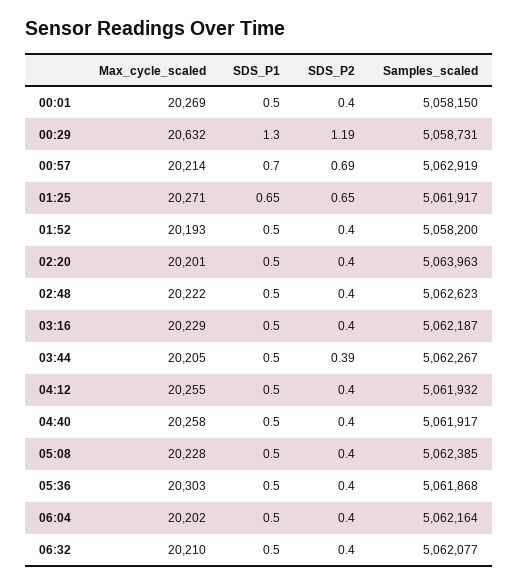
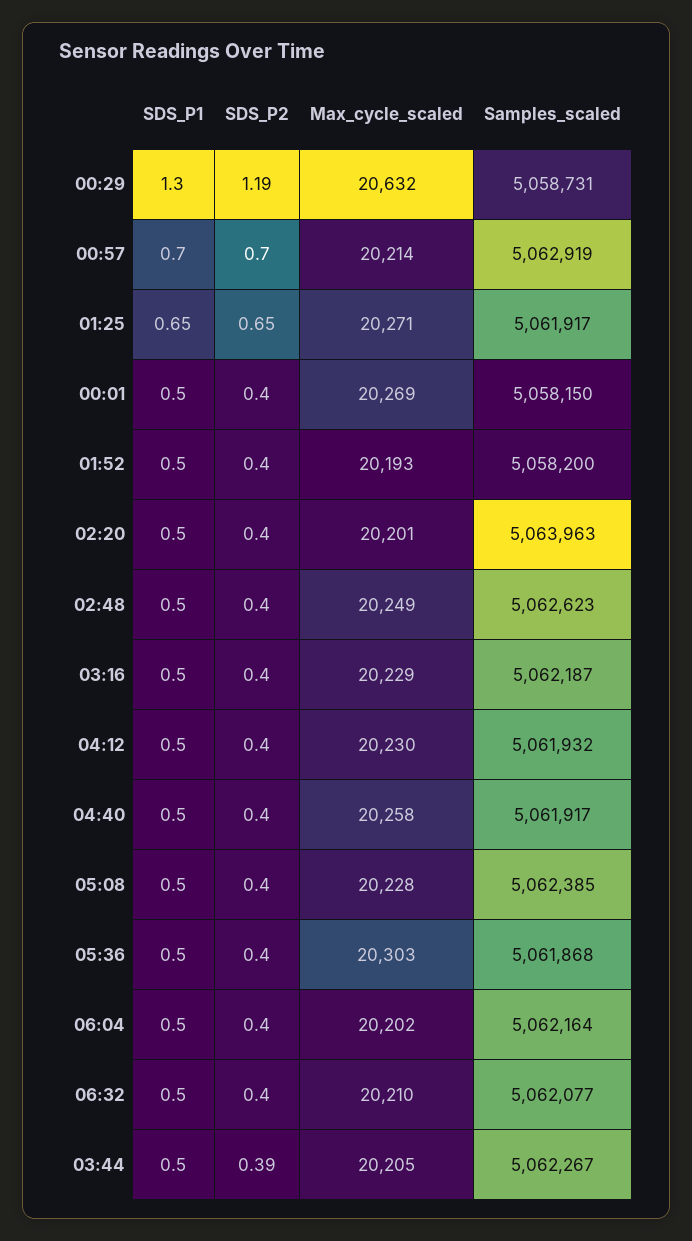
  {
    "Max_cycle_scaled": {
      "00:01": 20269,
      "00:29": 20632,
      "00:57": 20214,
      "01:25": 20271,
      "01:52": 20193,
      "02:20": 20201,
-     "02:48": 20222,
+     "02:48": 20249,
      "03:16": 20229,
      "03:44": 20205,
-     "04:12": 20255,
+     "04:12": 20230,
      "04:40": 20258,
      "05:08": 20228,
      "05:36": 20303,
      "06:04": 20202,
      "06:32": 20210
    },
    "SDS_P1": {
      "00:01": 0.5,
      "00:29": 1.3,
      "00:57": 0.7,
      "01:25": 0.65,
      "01:52": 0.5,
      "02:20": 0.5,
      "02:48": 0.5,
      "03:16": 0.5,
      "03:44": 0.5,
      "04:12": 0.5,
      "04:40": 0.5,
      "05:08": 0.5,
      "05:36": 0.5,
      "06:04": 0.5,
      "06:32": 0.5
    },
    "SDS_P2": {
      "00:01": 0.4,
      "00:29": 1.19,
-     "00:57": 0.69,
+     "00:57": 0.7,
      "01:25": 0.65,
      "01:52": 0.4,
      "02:20": 0.4,
      "02:48": 0.4,
      "03:16": 0.4,
      "03:44": 0.39,
      "04:12": 0.4,
      "04:40": 0.4,
      "05:08": 0.4,
      "05:36": 0.4,
      "06:04": 0.4,
      "06:32": 0.4
    },
    "Samples_scaled": {
      "00:01": 5058150,
      "00:29": 5058731,
      "00:57": 5062919,
      "01:25": 5061917,
      "01:52": 5058200,
      "02:20": 5063963,
      "02:48": 5062623,
      "03:16": 5062187,
      "03:44": 5062267,
      "04:12": 5061932,
      "04:40": 5061917,
      "05:08": 5062385,
      "05:36": 5061868,
      "06:04": 5062164,
      "06:32": 5062077
    }
  }

